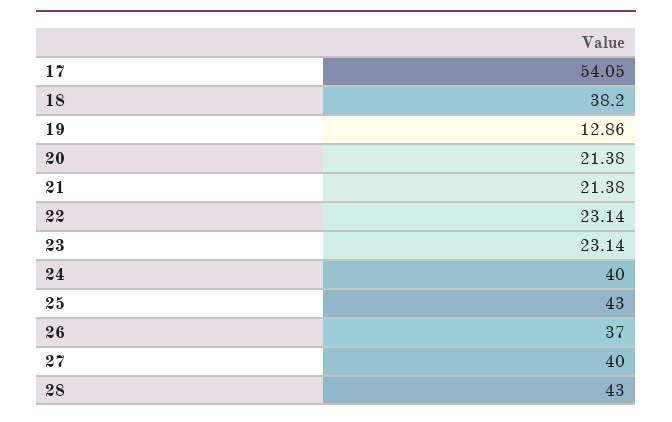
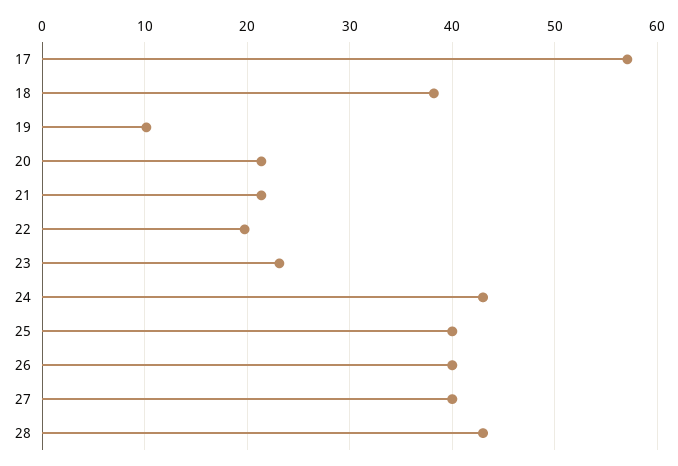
  {
-   "17": 54.05,
+   "17": 57,
    "18": 38.2,
-   "19": 12.86,
+   "19": 10,
    "20": 21.38,
    "21": 21.38,
-   "22": 23.14,
+   "22": 20,
    "23": 23.14,
-   "24": 40,
+   "24": 43,
-   "25": 43,
+   "25": 40,
-   "26": 37,
+   "26": 40,
    "27": 40,
    "28": 43
  }

